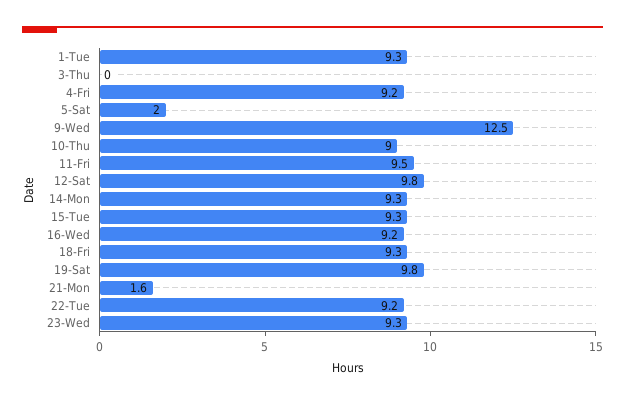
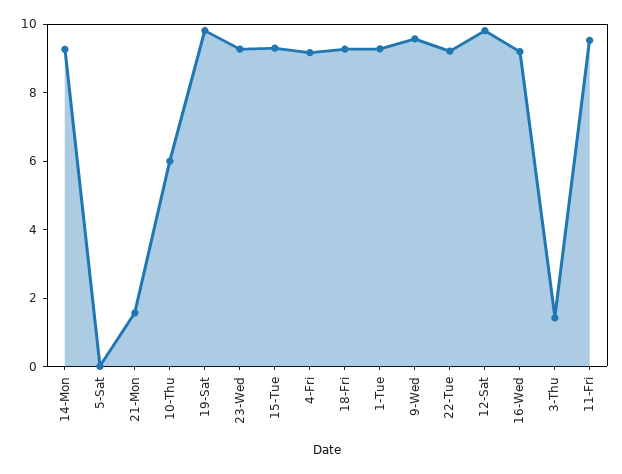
  {
    "1-Tue": 9.3,
-   "3-Thu": 0,
+   "3-Thu": 1.5,
    "4-Fri": 9.2,
-   "5-Sat": 2,
+   "5-Sat": 0,
-   "9-Wed": 12.5,
+   "9-Wed": 9.5,
-   "10-Thu": 9,
+   "10-Thu": 6,
    "11-Fri": 9.5,
    "12-Sat": 9.8,
    "14-Mon": 9.3,
    "15-Tue": 9.3,
    "16-Wed": 9.2,
    "18-Fri": 9.3,
    "19-Sat": 9.8,
    "21-Mon": 1.6,
    "22-Tue": 9.2,
    "23-Wed": 9.3
  }

